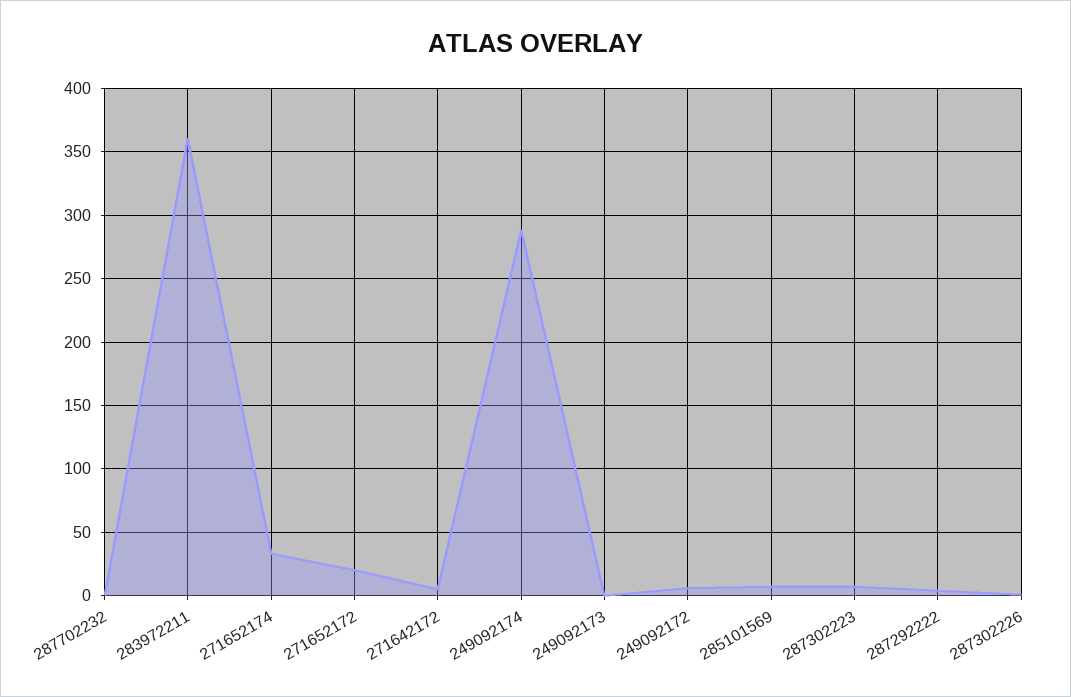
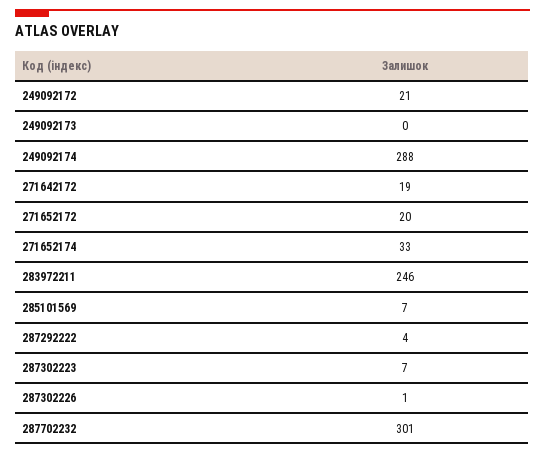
  {
-   "287702232": 0,
+   "287702232": 301,
-   "283972211": 360,
+   "283972211": 246,
    "271652174": 33,
    "271652172": 20,
-   "271642172": 5,
+   "271642172": 19,
    "249092174": 288,
    "249092173": 0,
-   "249092172": 5,
+   "249092172": 21,
    "285101569": 7,
    "287302223": 7,
    "287292222": 4,
    "287302226": 1
  }

